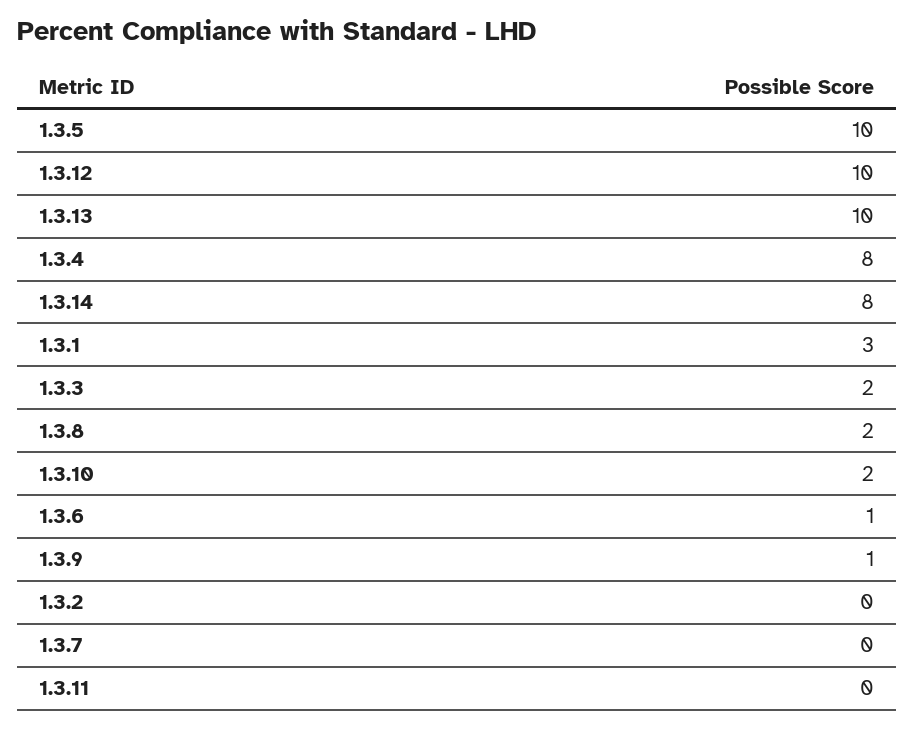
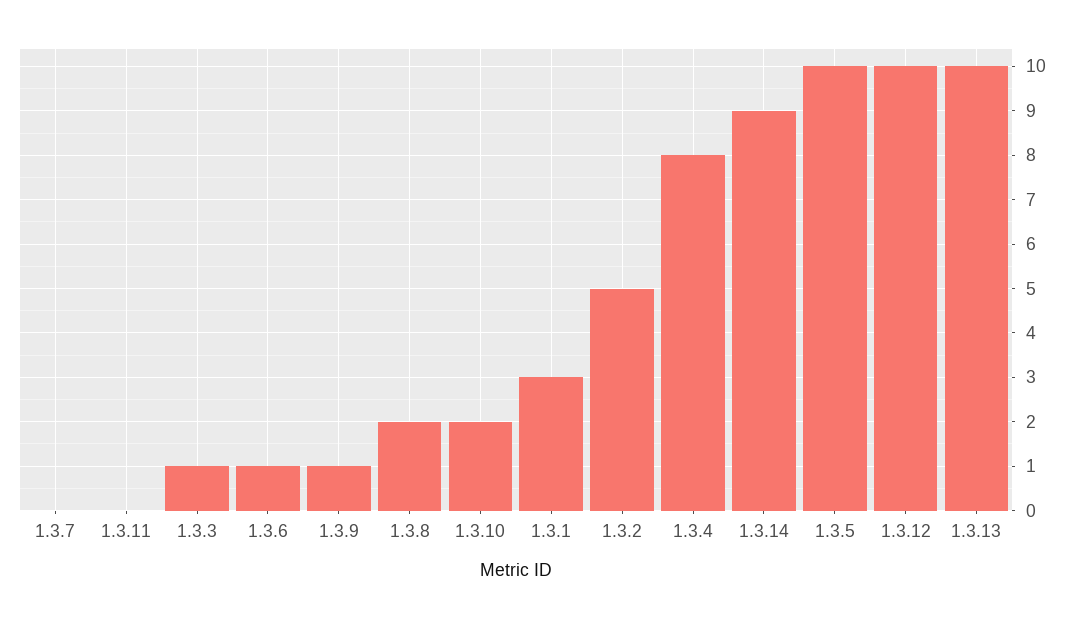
  {
    "1.3.5": 10,
    "1.3.12": 10,
    "1.3.13": 10,
    "1.3.4": 8,
-   "1.3.14": 8,
+   "1.3.14": 9,
    "1.3.1": 3,
-   "1.3.3": 2,
+   "1.3.3": 1,
    "1.3.8": 2,
    "1.3.10": 2,
    "1.3.6": 1,
    "1.3.9": 1,
-   "1.3.2": 0,
+   "1.3.2": 5,
    "1.3.7": 0,
    "1.3.11": 0
  }

